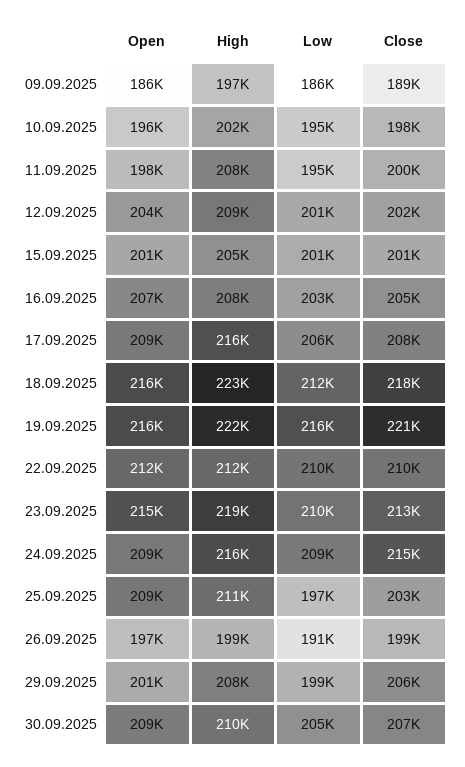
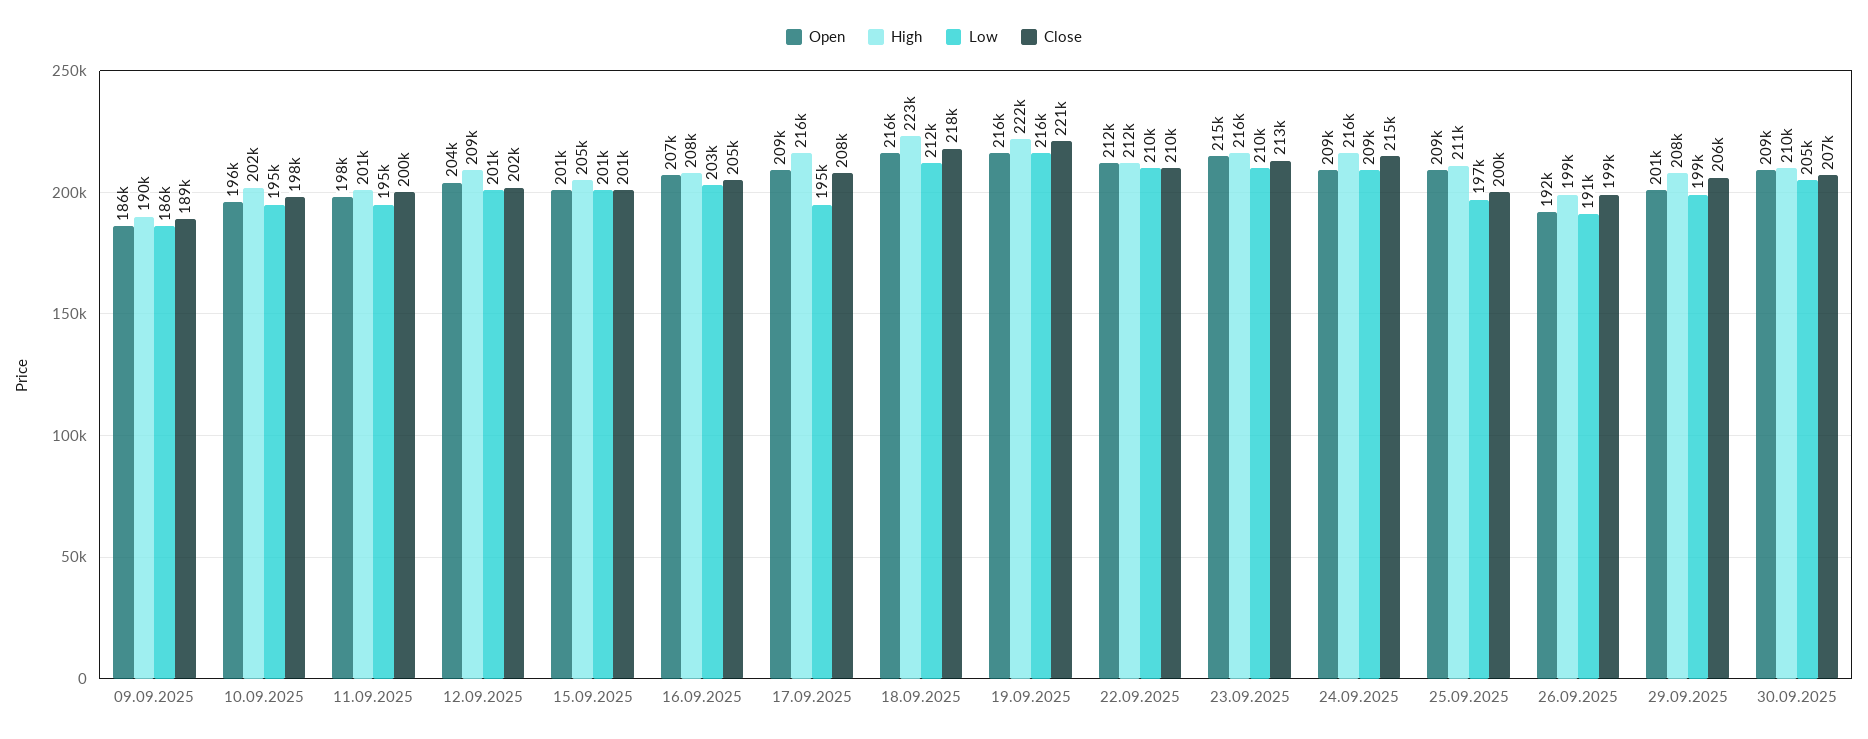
  {
    "Open": {
      "09.09.2025": 186000,
      "10.09.2025": 196000,
      "11.09.2025": 198000,
      "12.09.2025": 204000,
      "15.09.2025": 201000,
      "16.09.2025": 207000,
      "17.09.2025": 209000,
      "18.09.2025": 216000,
      "19.09.2025": 216000,
      "22.09.2025": 212000,
      "23.09.2025": 215000,
      "24.09.2025": 209000,
      "25.09.2025": 209000,
-     "26.09.2025": 197000,
+     "26.09.2025": 192000,
      "29.09.2025": 201000,
      "30.09.2025": 209000
    },
    "High": {
-     "09.09.2025": 197000,
+     "09.09.2025": 190000,
      "10.09.2025": 202000,
-     "11.09.2025": 208000,
+     "11.09.2025": 201000,
      "12.09.2025": 209000,
      "15.09.2025": 205000,
      "16.09.2025": 208000,
      "17.09.2025": 216000,
      "18.09.2025": 223000,
      "19.09.2025": 222000,
      "22.09.2025": 212000,
-     "23.09.2025": 219000,
+     "23.09.2025": 216000,
      "24.09.2025": 216000,
      "25.09.2025": 211000,
      "26.09.2025": 199000,
      "29.09.2025": 208000,
      "30.09.2025": 210000
    },
    "Low": {
      "09.09.2025": 186000,
      "10.09.2025": 195000,
      "11.09.2025": 195000,
      "12.09.2025": 201000,
      "15.09.2025": 201000,
      "16.09.2025": 203000,
-     "17.09.2025": 206000,
+     "17.09.2025": 195000,
      "18.09.2025": 212000,
      "19.09.2025": 216000,
      "22.09.2025": 210000,
      "23.09.2025": 210000,
      "24.09.2025": 209000,
      "25.09.2025": 197000,
      "26.09.2025": 191000,
      "29.09.2025": 199000,
      "30.09.2025": 205000
    },
    "Close": {
      "09.09.2025": 189000,
      "10.09.2025": 198000,
      "11.09.2025": 200000,
      "12.09.2025": 202000,
      "15.09.2025": 201000,
      "16.09.2025": 205000,
      "17.09.2025": 208000,
      "18.09.2025": 218000,
      "19.09.2025": 221000,
      "22.09.2025": 210000,
      "23.09.2025": 213000,
      "24.09.2025": 215000,
-     "25.09.2025": 203000,
+     "25.09.2025": 200000,
      "26.09.2025": 199000,
      "29.09.2025": 206000,
      "30.09.2025": 207000
    }
  }

